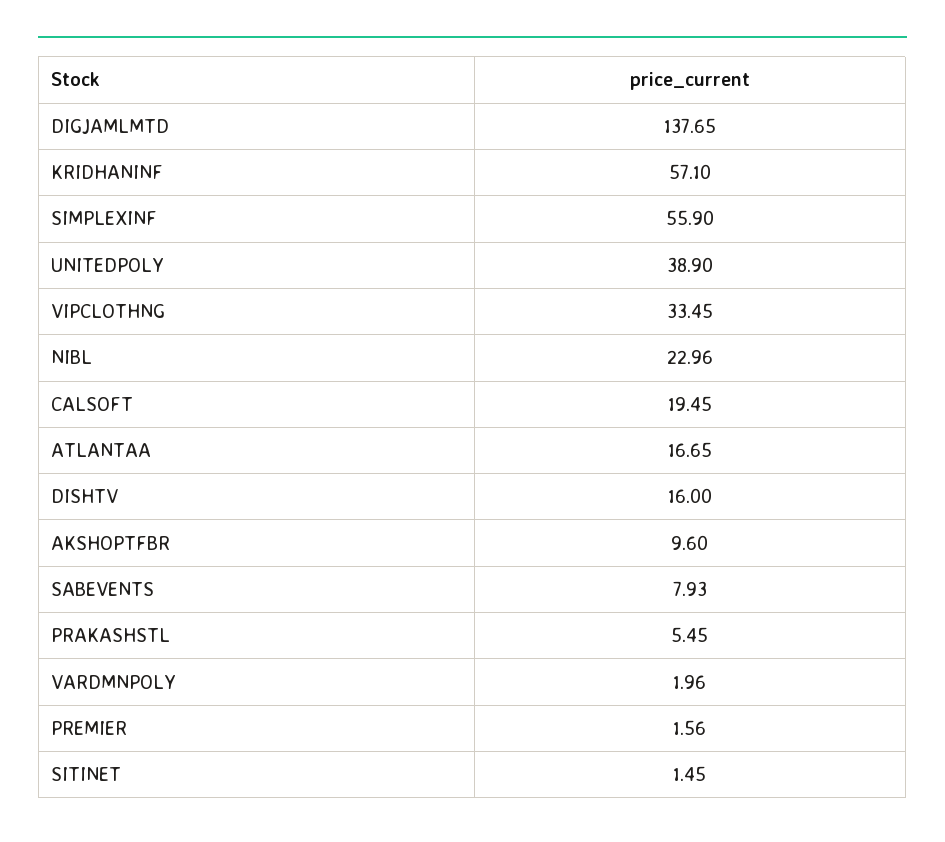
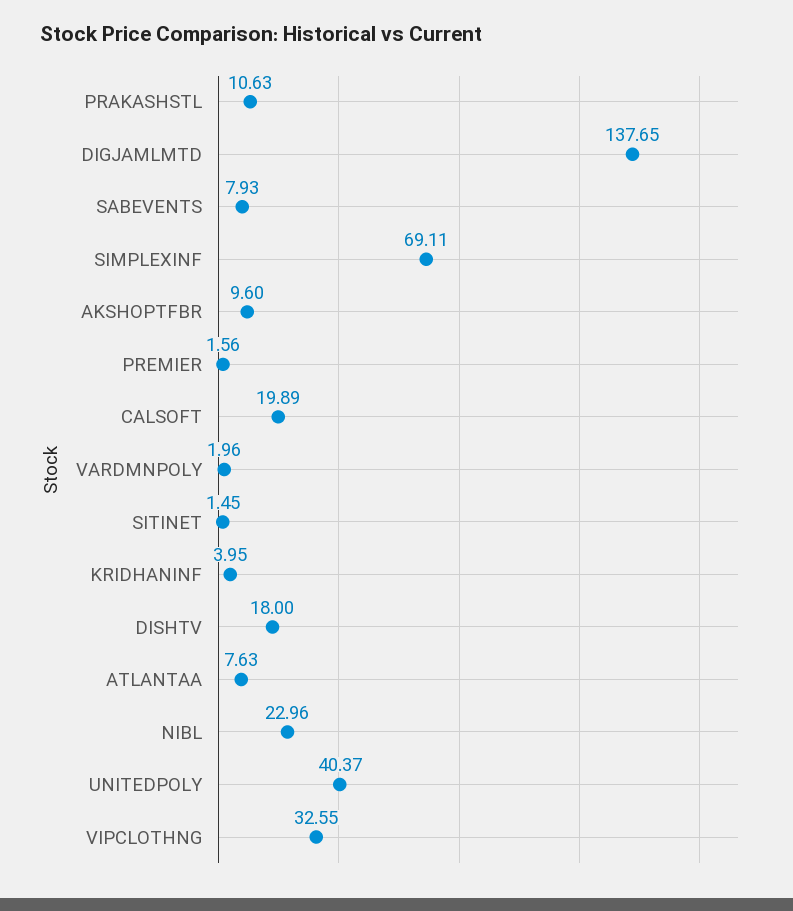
  {
    "DIGJAMLMTD": 137.65,
-   "KRIDHANINF": 57.1,
+   "KRIDHANINF": 3.95,
-   "SIMPLEXINF": 55.9,
+   "SIMPLEXINF": 69.11,
-   "UNITEDPOLY": 38.9,
+   "UNITEDPOLY": 40.37,
-   "VIPCLOTHNG": 33.45,
+   "VIPCLOTHNG": 32.55,
    "NIBL": 22.96,
-   "CALSOFT": 19.45,
+   "CALSOFT": 19.89,
-   "ATLANTAA": 16.65,
+   "ATLANTAA": 7.63,
-   "DISHTV": 16,
+   "DISHTV": 18,
    "AKSHOPTFBR": 9.6,
    "SABEVENTS": 7.93,
-   "PRAKASHSTL": 5.45,
+   "PRAKASHSTL": 10.63,
    "VARDMNPOLY": 1.96,
    "PREMIER": 1.56,
    "SITINET": 1.45
  }

